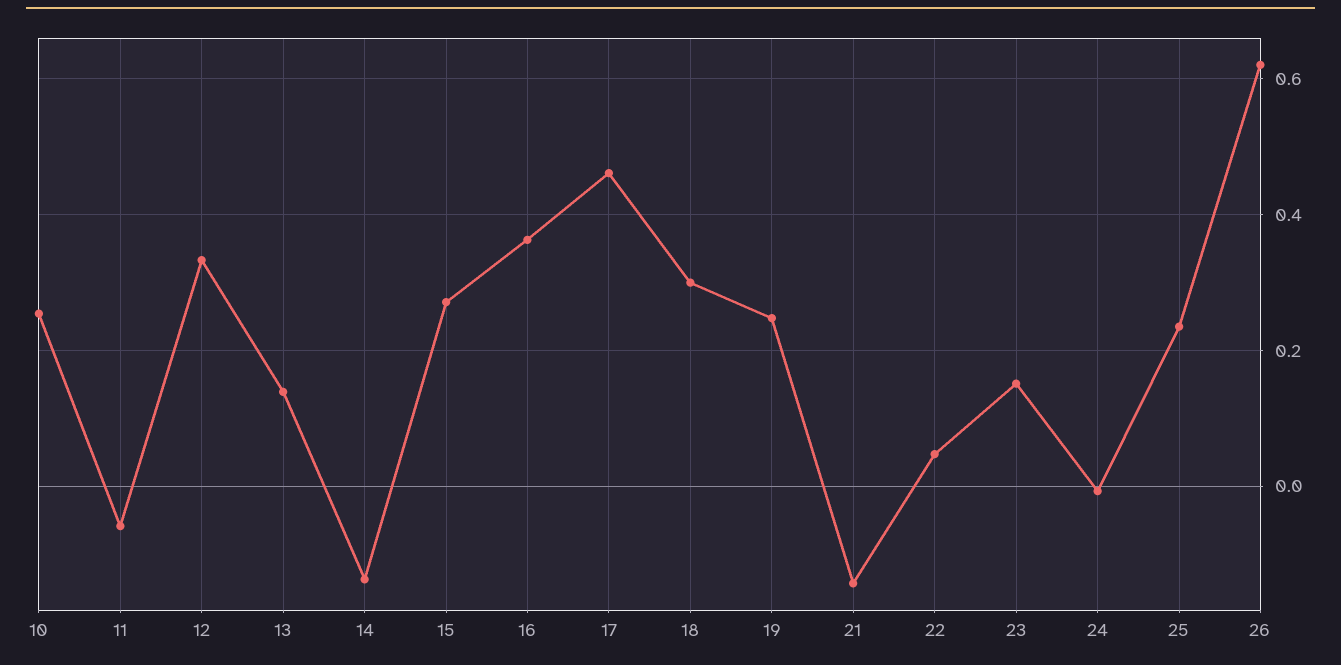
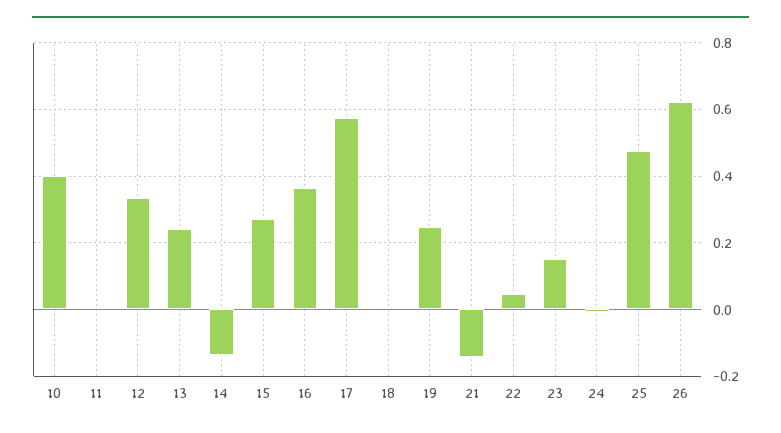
  {
-   "10": 0.26,
+   "10": 0.4,
-   "11": -0.06,
+   "11": 0,
    "12": 0.34,
-   "13": 0.14,
+   "13": 0.24,
    "14": -0.14,
    "15": 0.28,
    "16": 0.36,
-   "17": 0.46,
+   "17": 0.58,
-   "18": 0.3,
+   "18": 0,
    "19": 0.24,
    "21": -0.14,
    "22": 0.04,
    "23": 0.16,
    "24": 0,
-   "25": 0.24,
+   "25": 0.48,
    "26": 0.62
  }

